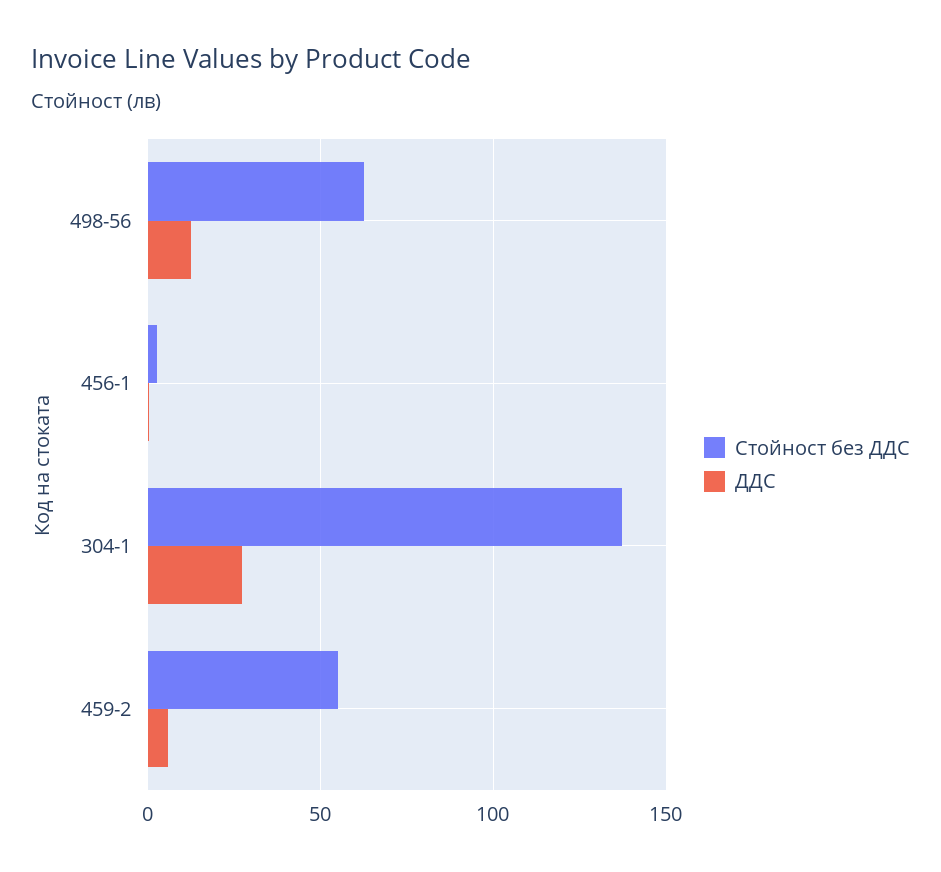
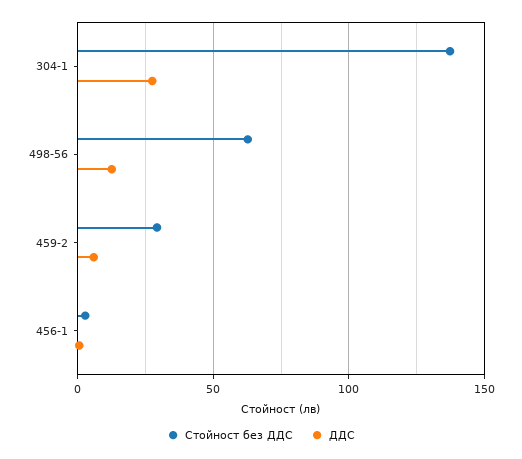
  {
    "Стойност без ДДС": {
      "498-56": 65,
      "456-1": 5,
      "304-1": 135,
-     "459-2": 55
+     "459-2": 30
    },
    "ДДС": {
      "498-56": 15,
      "456-1": 0,
      "304-1": 25,
      "459-2": 5
    }
  }

